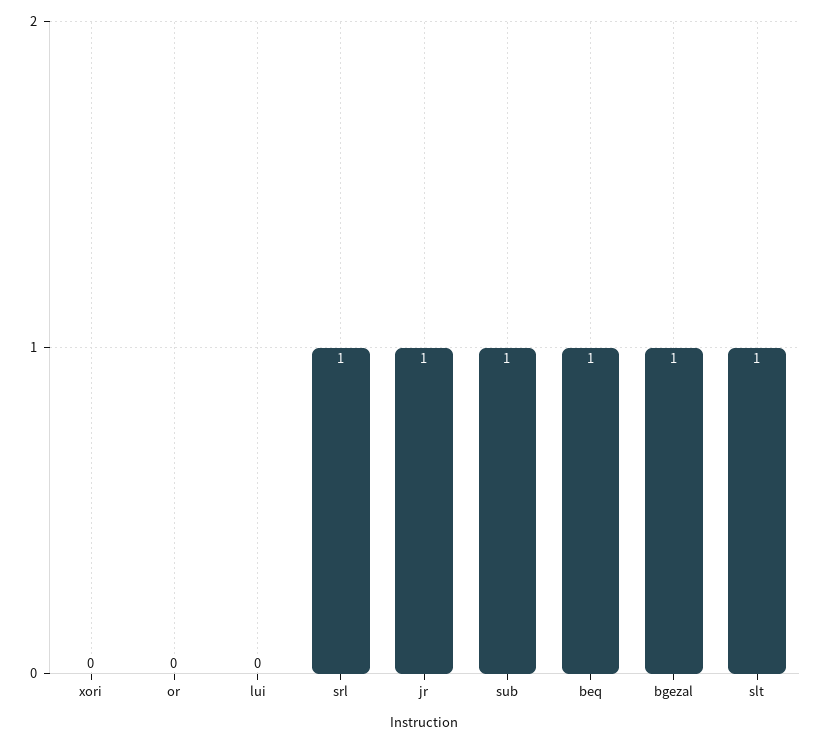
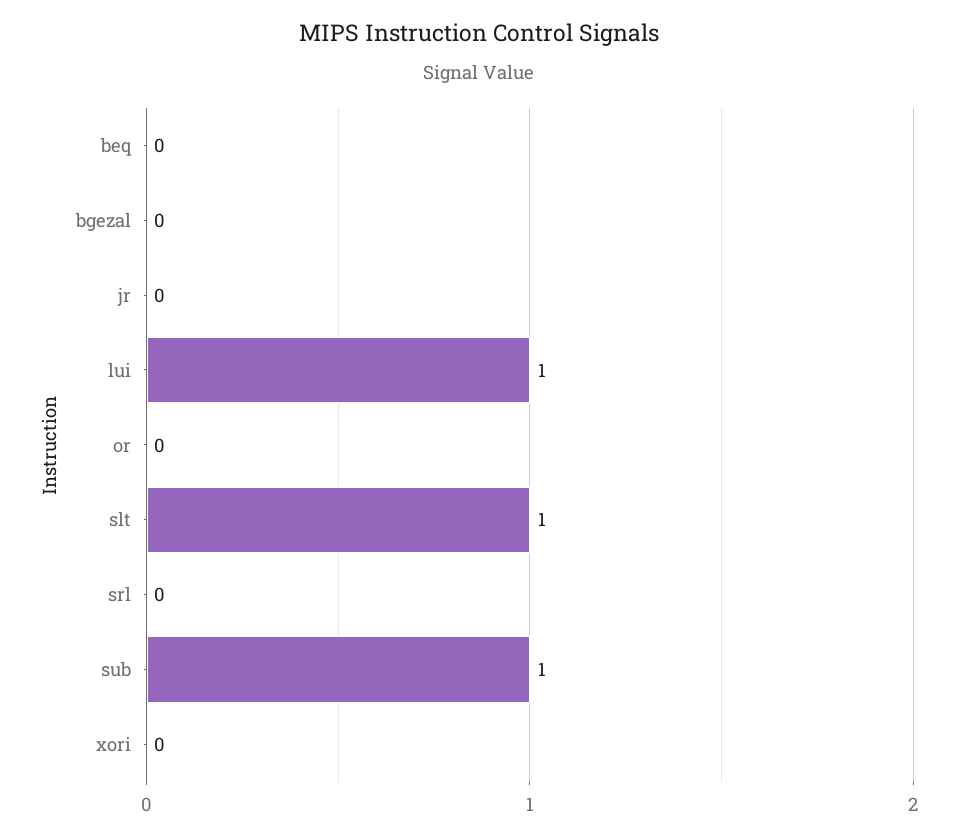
  {
    "xori": 0,
    "or": 0,
-   "lui": 0,
+   "lui": 1,
-   "srl": 1,
+   "srl": 0,
-   "jr": 1,
+   "jr": 0,
    "sub": 1,
-   "beq": 1,
+   "beq": 0,
-   "bgezal": 1,
+   "bgezal": 0,
    "slt": 1
  }

